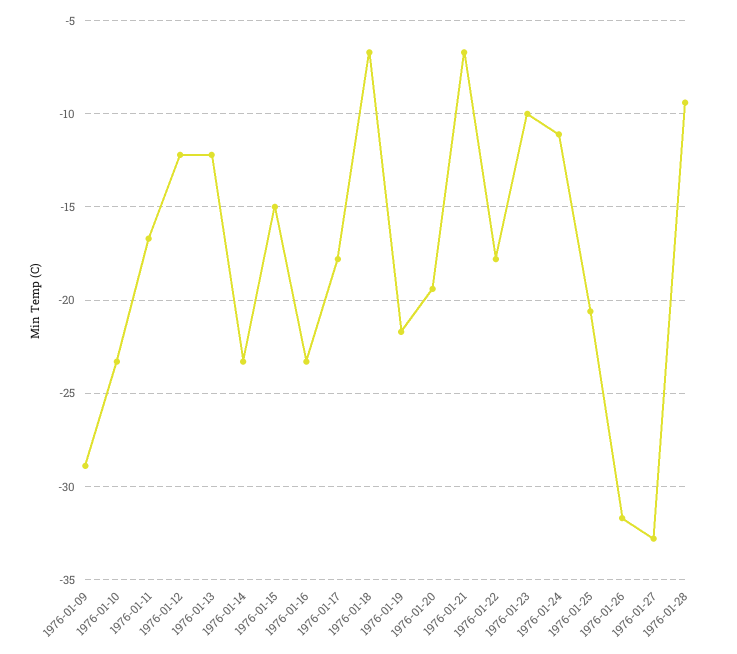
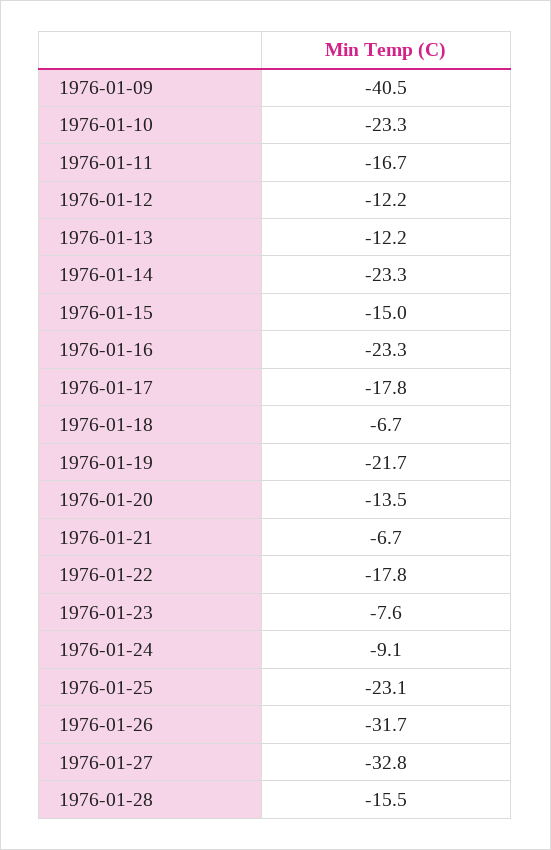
  {
-   "1976-01-09": -29,
+   "1976-01-09": -40.5,
    "1976-01-10": -23.3,
    "1976-01-11": -16.7,
    "1976-01-12": -12.2,
    "1976-01-13": -12.2,
    "1976-01-14": -23.3,
    "1976-01-15": -15,
    "1976-01-16": -23.3,
    "1976-01-17": -17.8,
    "1976-01-18": -6.7,
    "1976-01-19": -21.7,
-   "1976-01-20": -19.5,
+   "1976-01-20": -13.5,
    "1976-01-21": -6.7,
    "1976-01-22": -17.8,
-   "1976-01-23": -10,
+   "1976-01-23": -7.6,
-   "1976-01-24": -11,
+   "1976-01-24": -9.1,
-   "1976-01-25": -20.5,
+   "1976-01-25": -23.1,
    "1976-01-26": -31.7,
    "1976-01-27": -32.8,
-   "1976-01-28": -9.5
+   "1976-01-28": -15.5
  }

